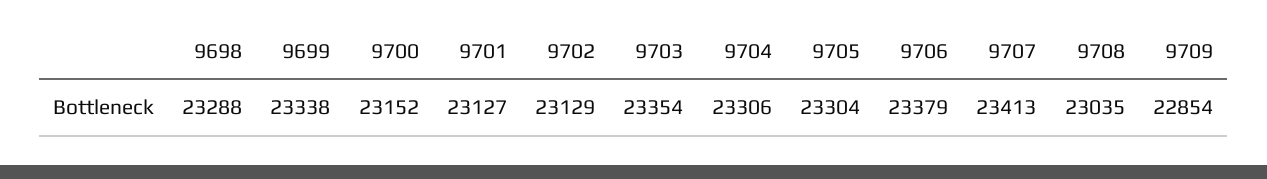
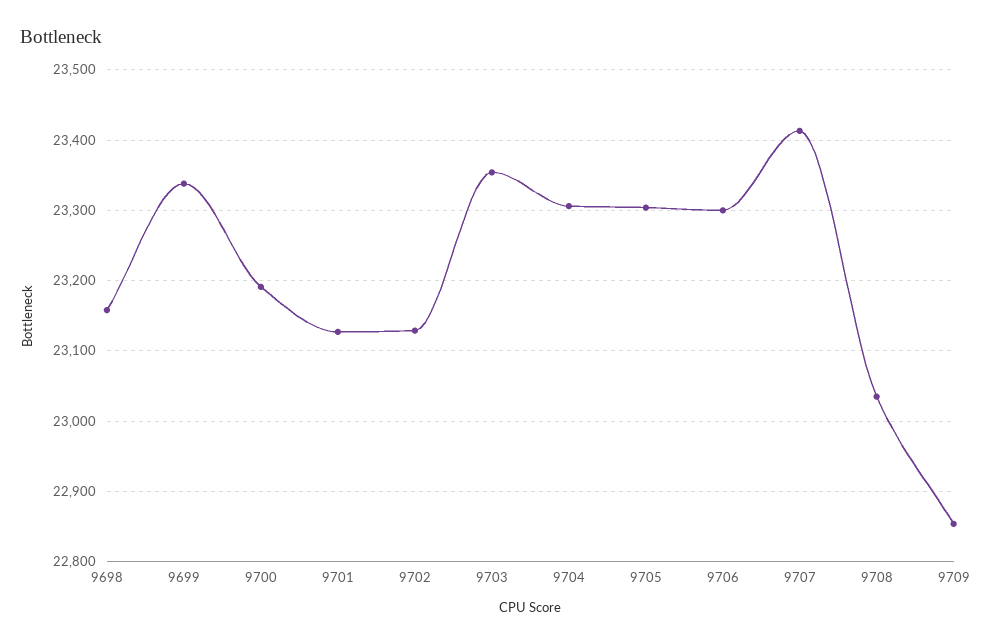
  {
-   "9698": 23288,
+   "9698": 23160,
    "9699": 23338,
-   "9700": 23152,
+   "9700": 23190,
    "9701": 23127,
    "9702": 23129,
    "9703": 23354,
    "9704": 23306,
    "9705": 23304,
-   "9706": 23379,
+   "9706": 23300,
    "9707": 23413,
    "9708": 23035,
    "9709": 22854
  }

